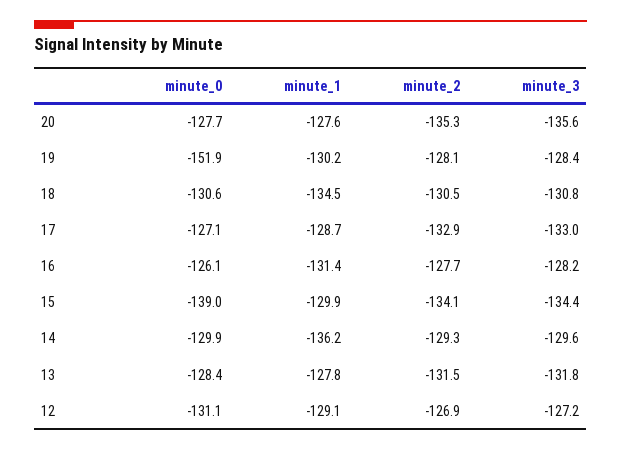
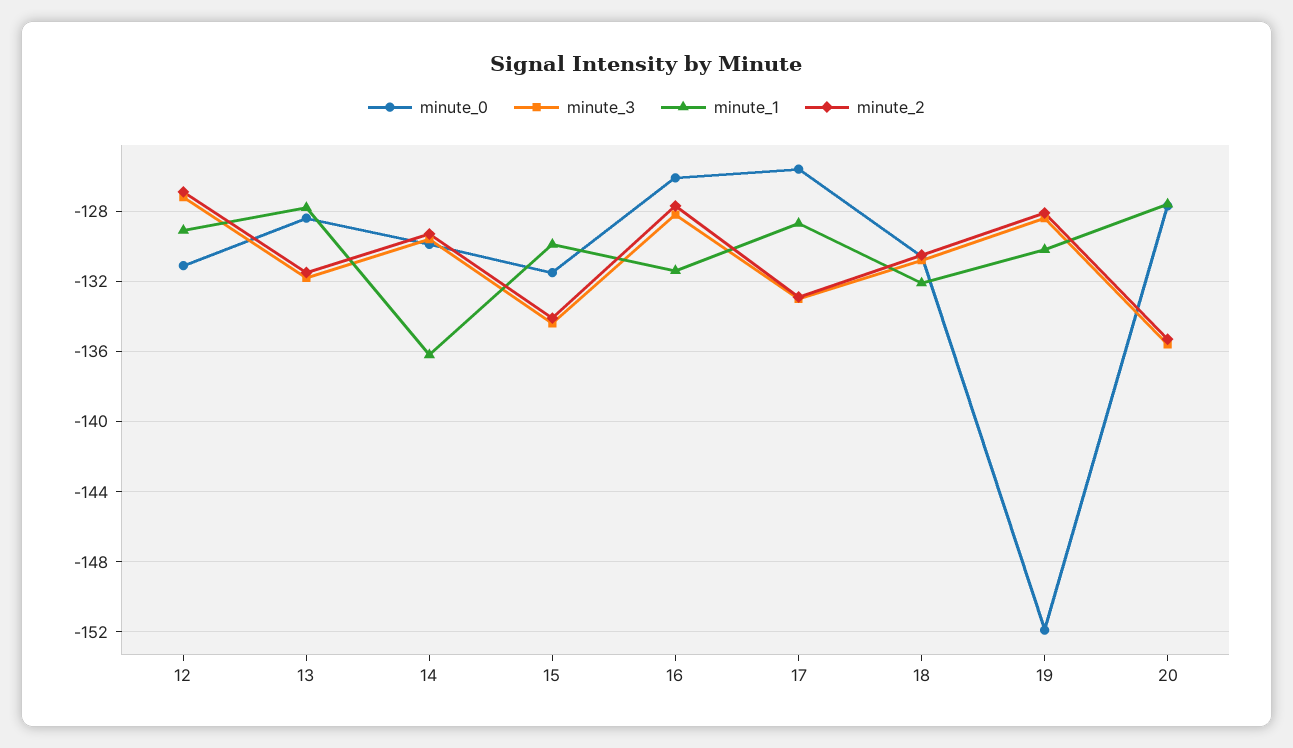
  {
    "minute_0": {
      "20": -127.7,
      "19": -151.9,
      "18": -130.6,
-     "17": -127.1,
+     "17": -125.5,
      "16": -126.1,
-     "15": -139,
+     "15": -131.5,
      "14": -129.9,
      "13": -128.4,
      "12": -131.1
    },
    "minute_1": {
      "20": -127.6,
      "19": -130.2,
-     "18": -134.5,
+     "18": -132,
      "17": -128.7,
      "16": -131.4,
      "15": -129.9,
      "14": -136.2,
      "13": -127.8,
      "12": -129.1
    },
    "minute_2": {
      "20": -135.3,
      "19": -128.1,
      "18": -130.5,
      "17": -132.9,
      "16": -127.7,
      "15": -134.1,
      "14": -129.3,
      "13": -131.5,
      "12": -126.9
    },
    "minute_3": {
      "20": -135.6,
      "19": -128.4,
      "18": -130.8,
      "17": -133,
      "16": -128.2,
      "15": -134.4,
      "14": -129.6,
      "13": -131.8,
      "12": -127.2
    }
  }

